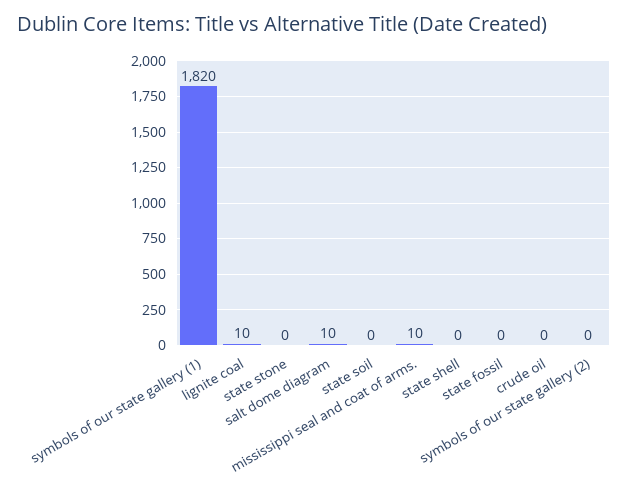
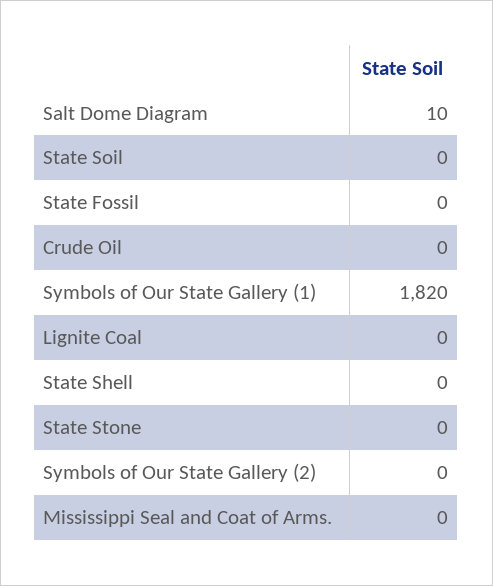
  {
    "symbols of our state gallery (1)": 1820,
-   "lignite coal": 10,
+   "lignite coal": 0,
    "state stone": 0,
    "salt dome diagram": 10,
    "state soil": 0,
-   "mississippi seal and coat of arms.": 10,
+   "mississippi seal and coat of arms.": 0,
    "state shell": 0,
    "state fossil": 0,
    "crude oil": 0,
    "symbols of our state gallery (2)": 0
  }

